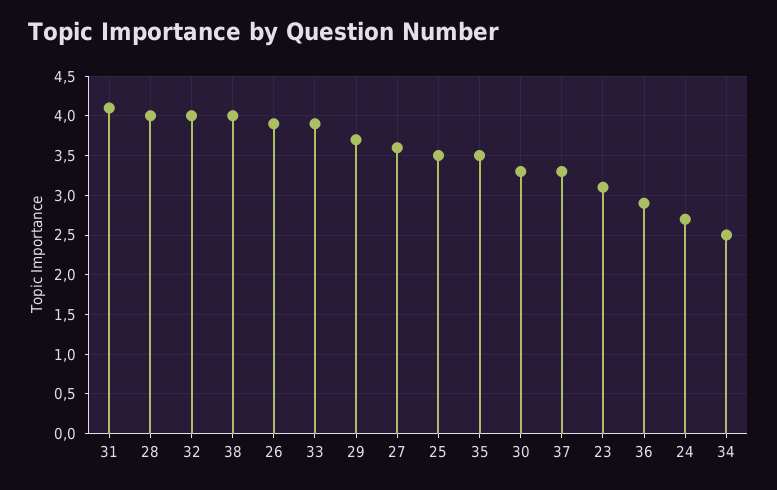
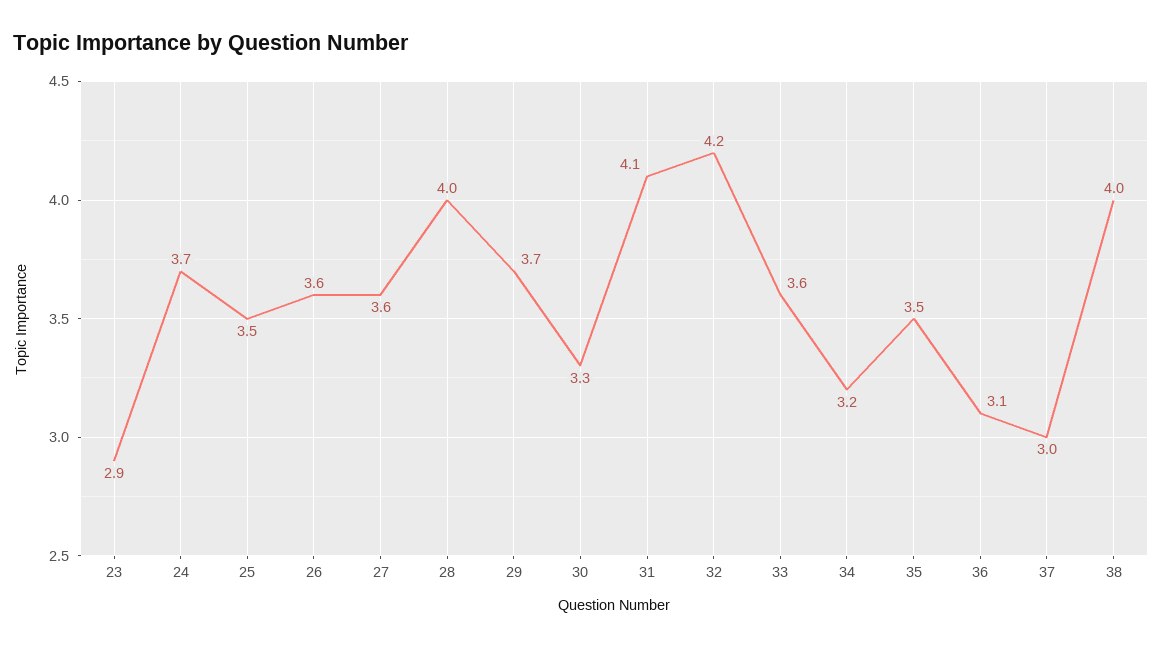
  {
    "31": 4.1,
    "28": 4,
-   "32": 4,
+   "32": 4.2,
    "38": 4,
-   "26": 3.9,
+   "26": 3.6,
-   "33": 3.9,
+   "33": 3.6,
    "29": 3.7,
    "27": 3.6,
    "25": 3.5,
    "35": 3.5,
    "30": 3.3,
-   "37": 3.3,
+   "37": 3,
-   "23": 3.1,
+   "23": 2.9,
-   "36": 2.9,
+   "36": 3.1,
-   "24": 2.7,
+   "24": 3.7,
-   "34": 2.5
+   "34": 3.2
  }

